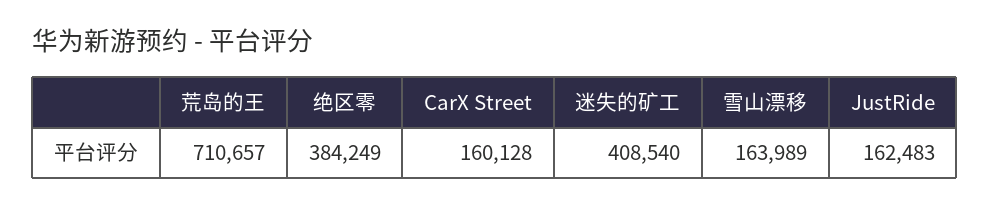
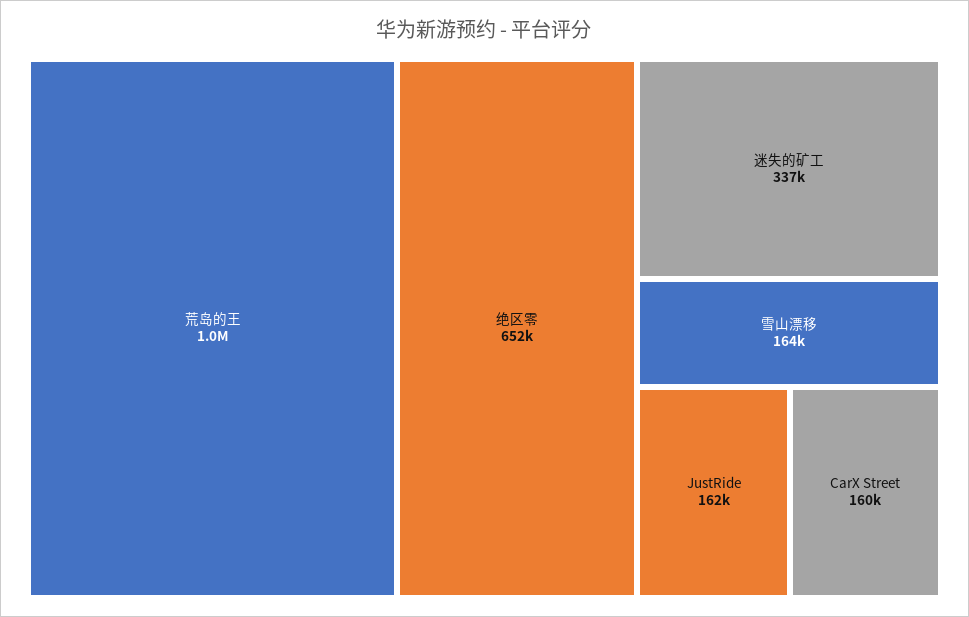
  {
-   "荒岛的王": 710657,
+   "荒岛的王": 1000000,
-   "绝区零": 384249,
+   "绝区零": 652000,
    "CarX Street": 160128,
-   "迷失的矿工": 408540,
+   "迷失的矿工": 337000,
    "雪山漂移": 163989,
    "JustRide": 162483
  }

